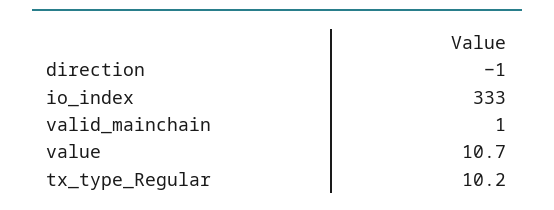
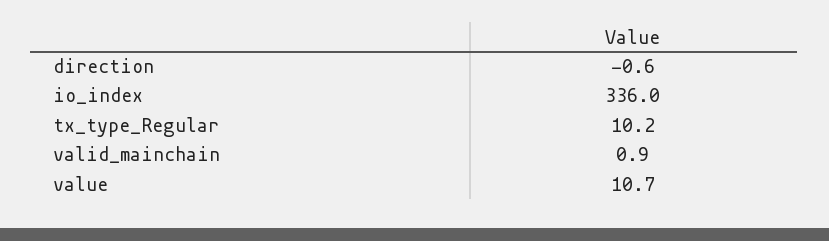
  {
-   "direction": -1,
+   "direction": -0.6,
-   "io_index": 333,
+   "io_index": 336,
-   "valid_mainchain": 1,
+   "valid_mainchain": 0.9,
    "value": 10.7,
    "tx_type_Regular": 10.2
  }

